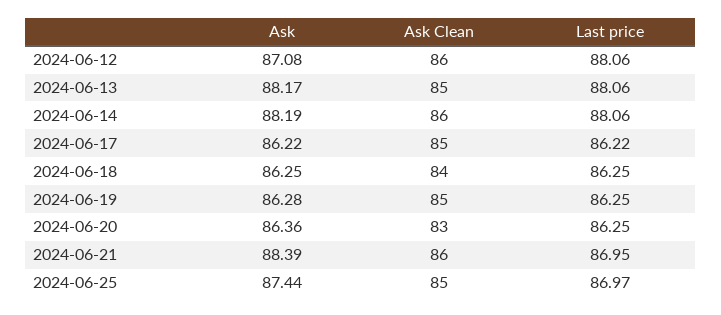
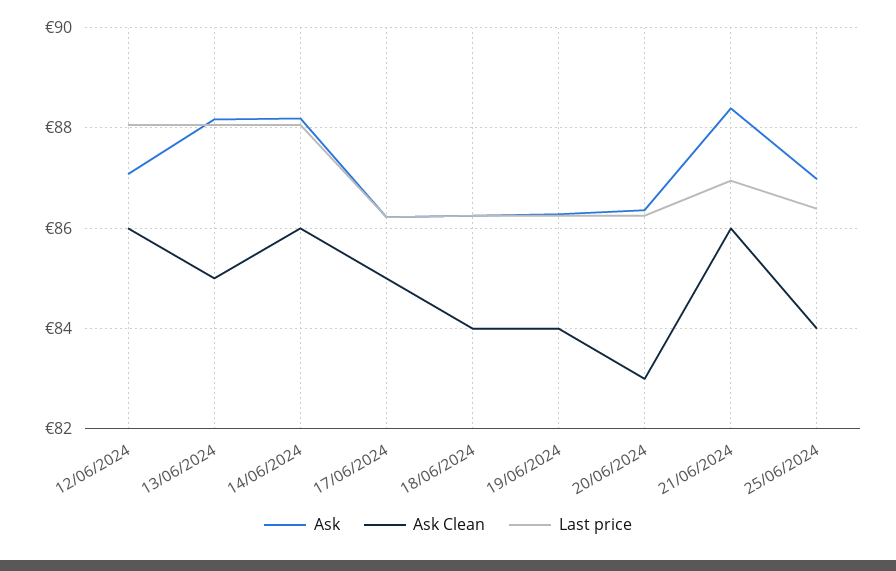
  {
    "Ask": {
      "2024-06-12": 87.08,
      "2024-06-13": 88.17,
      "2024-06-14": 88.19,
      "2024-06-17": 86.22,
      "2024-06-18": 86.25,
      "2024-06-19": 86.28,
      "2024-06-20": 86.36,
      "2024-06-21": 88.39,
-     "2024-06-25": 87.44
+     "2024-06-25": 87
    },
    "Ask Clean": {
      "2024-06-12": 86,
      "2024-06-13": 85,
      "2024-06-14": 86,
      "2024-06-17": 85,
      "2024-06-18": 84,
-     "2024-06-19": 85,
+     "2024-06-19": 84,
      "2024-06-20": 83,
      "2024-06-21": 86,
-     "2024-06-25": 85
+     "2024-06-25": 84
    },
    "Last price": {
      "2024-06-12": 88.06,
      "2024-06-13": 88.06,
      "2024-06-14": 88.06,
      "2024-06-17": 86.22,
      "2024-06-18": 86.25,
      "2024-06-19": 86.25,
      "2024-06-20": 86.25,
      "2024-06-21": 86.95,
-     "2024-06-25": 86.97
+     "2024-06-25": 86.4
    }
  }

